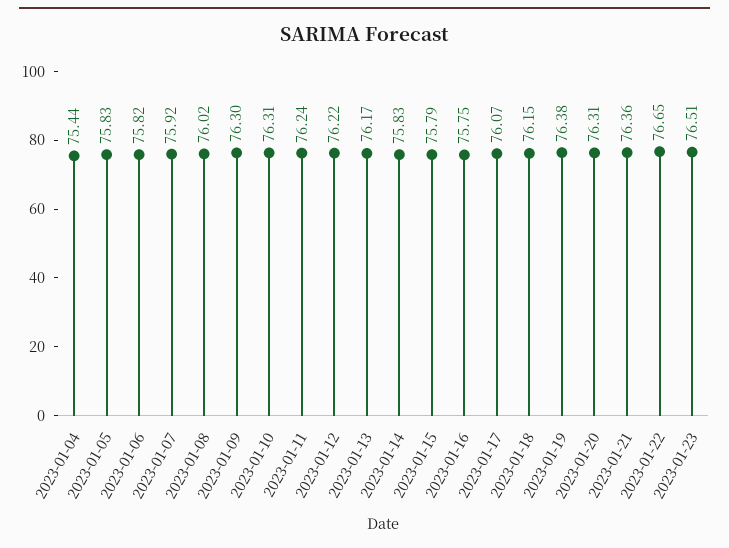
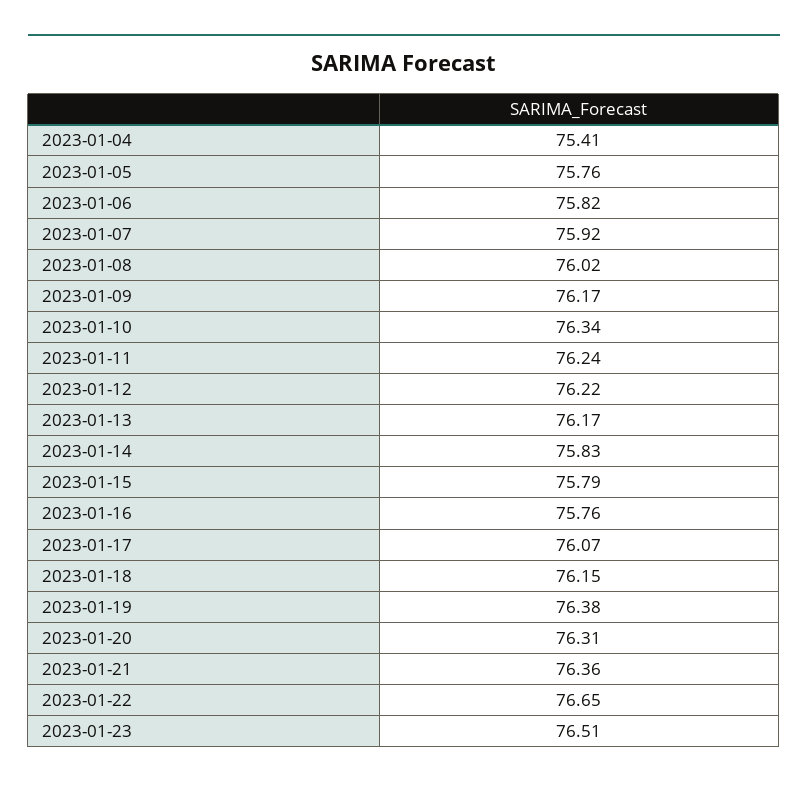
  {
-   "2023-01-04": 75.44,
+   "2023-01-04": 75.41,
-   "2023-01-05": 75.83,
+   "2023-01-05": 75.76,
    "2023-01-06": 75.82,
    "2023-01-07": 75.92,
    "2023-01-08": 76.02,
-   "2023-01-09": 76.3,
+   "2023-01-09": 76.17,
-   "2023-01-10": 76.31,
+   "2023-01-10": 76.34,
    "2023-01-11": 76.24,
    "2023-01-12": 76.22,
    "2023-01-13": 76.17,
    "2023-01-14": 75.83,
    "2023-01-15": 75.79,
-   "2023-01-16": 75.75,
+   "2023-01-16": 75.76,
    "2023-01-17": 76.07,
    "2023-01-18": 76.15,
    "2023-01-19": 76.38,
    "2023-01-20": 76.31,
    "2023-01-21": 76.36,
    "2023-01-22": 76.65,
    "2023-01-23": 76.51
  }

